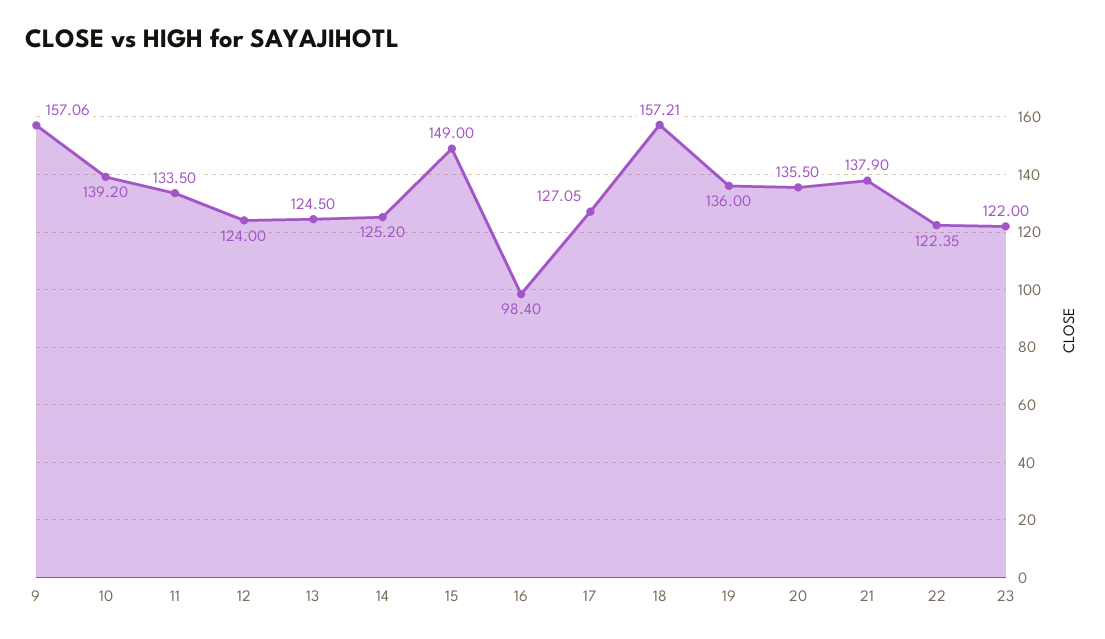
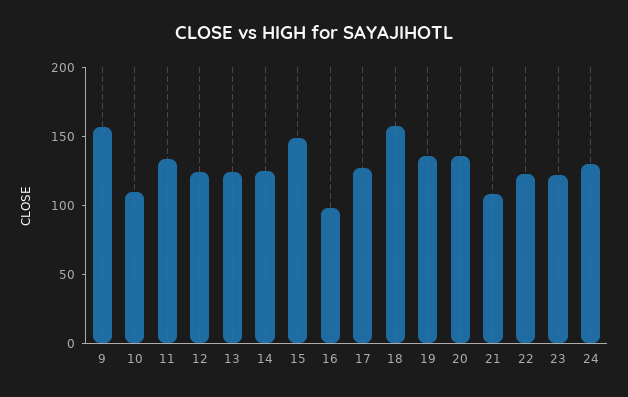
  {
    "9": 157.06,
-   "10": 139.2,
+   "10": 110,
    "11": 133.5,
    "12": 124,
    "13": 124.5,
    "14": 125.2,
    "15": 149,
    "16": 98.4,
    "17": 127.05,
    "18": 157.21,
    "19": 136,
    "20": 135.5,
-   "21": 137.9,
+   "21": 110,
    "22": 122.35,
-   "23": 122
+   "23": 122,
+   "24": 130
  }

